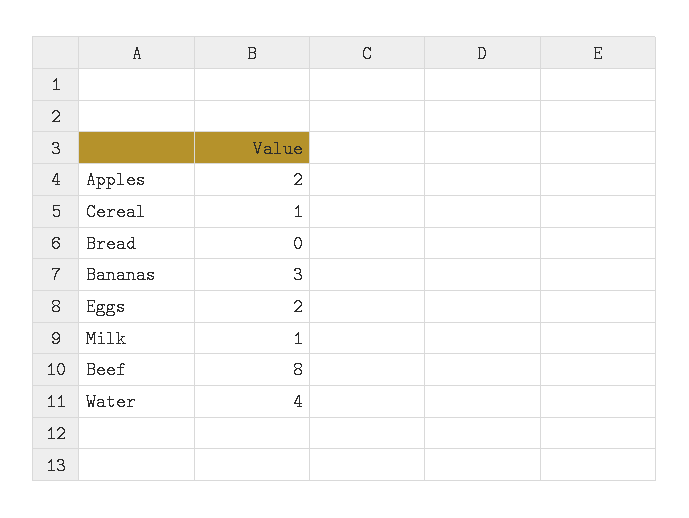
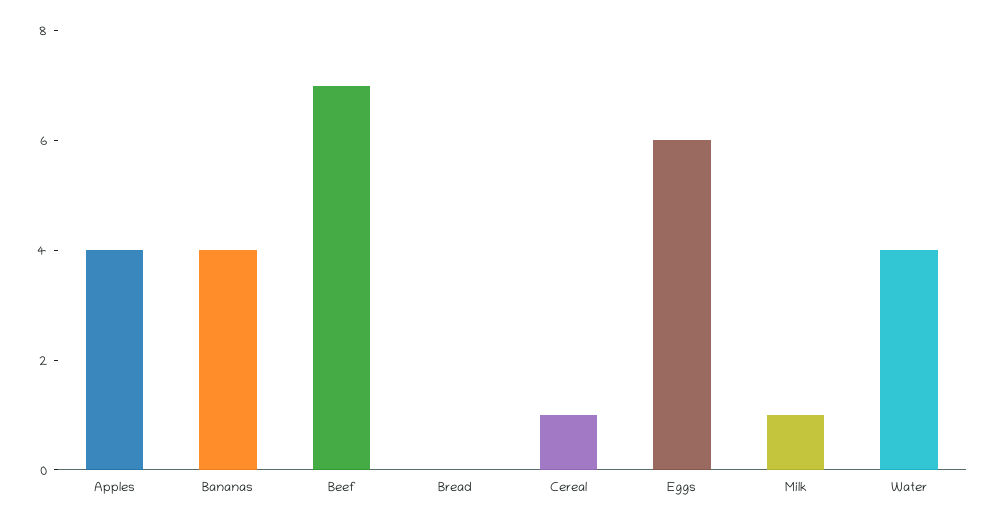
  {
-   "Apples": 2,
+   "Apples": 4,
    "Cereal": 1,
    "Bread": 0,
-   "Bananas": 3,
+   "Bananas": 4,
-   "Eggs": 2,
+   "Eggs": 6,
    "Milk": 1,
-   "Beef": 8,
+   "Beef": 7,
    "Water": 4
  }

